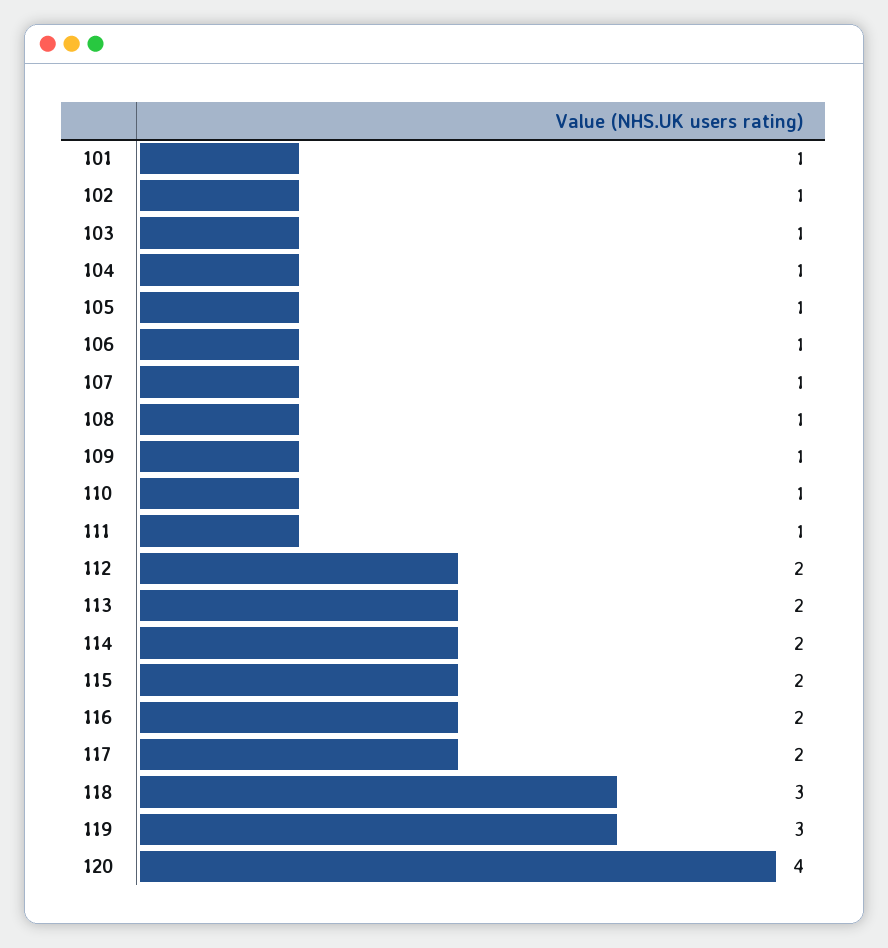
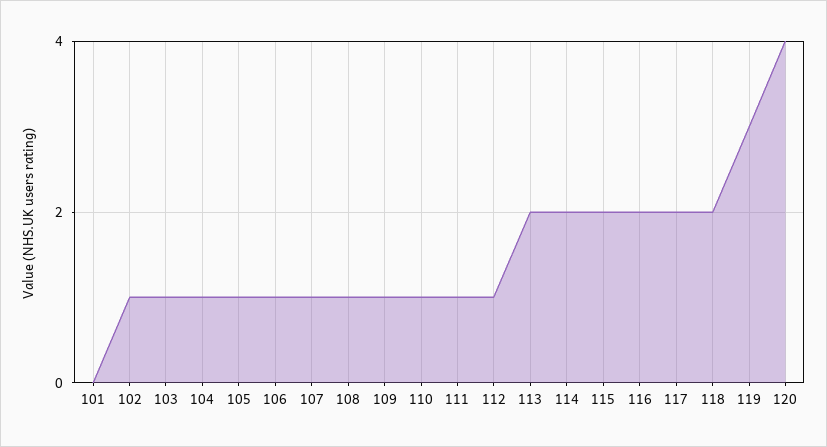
  {
-   "101": 1,
+   "101": 0,
    "102": 1,
    "103": 1,
    "104": 1,
    "105": 1,
    "106": 1,
    "107": 1,
    "108": 1,
    "109": 1,
    "110": 1,
    "111": 1,
-   "112": 2,
+   "112": 1,
    "113": 2,
    "114": 2,
    "115": 2,
    "116": 2,
    "117": 2,
-   "118": 3,
+   "118": 2,
    "119": 3,
    "120": 4
  }

